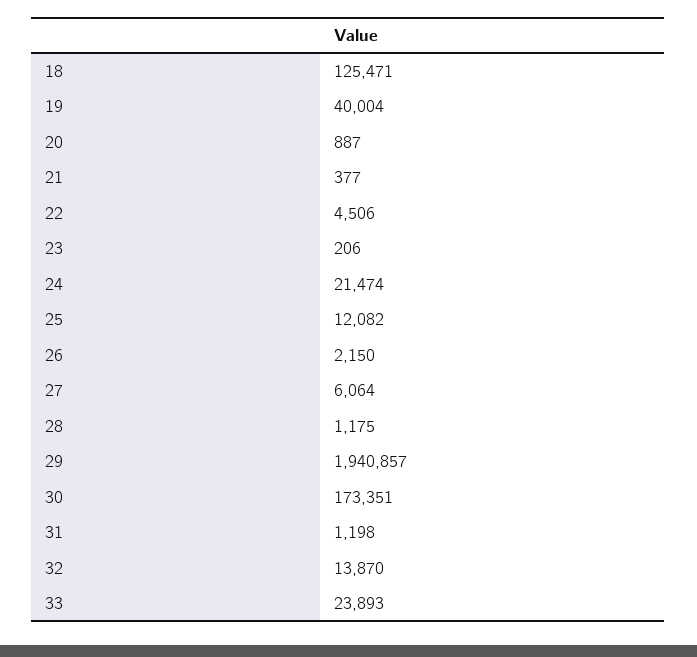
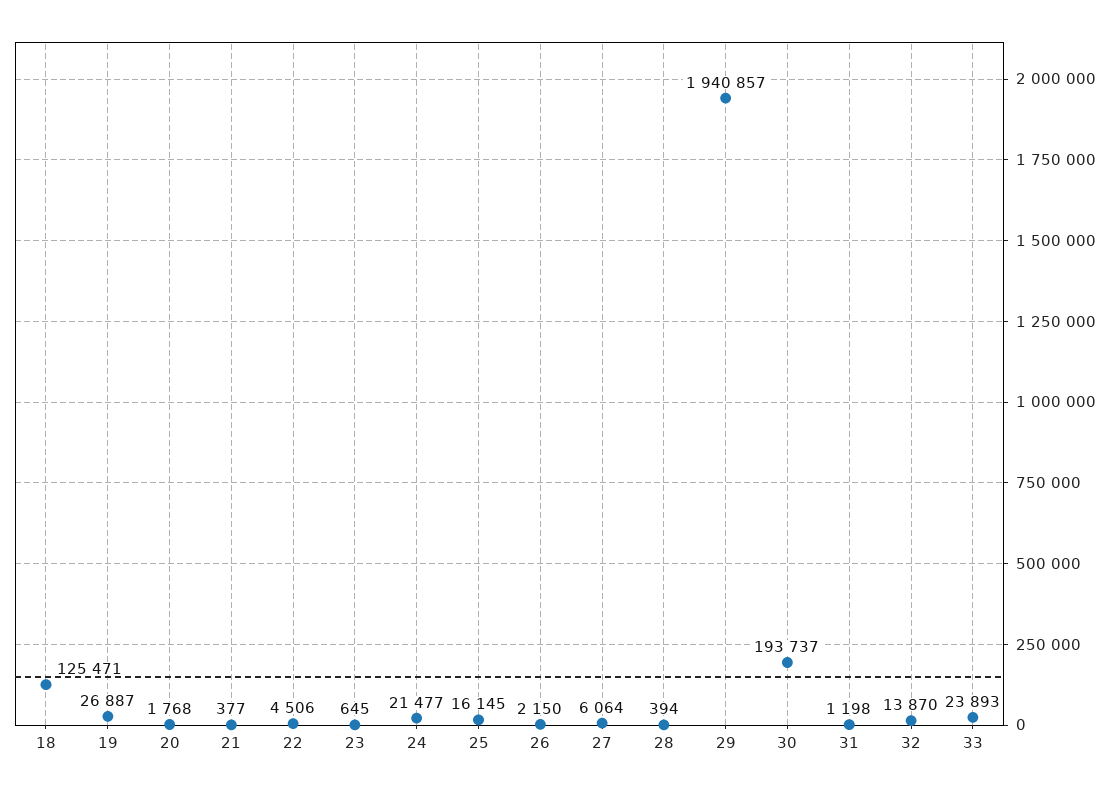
  {
    "18": 125471,
-   "19": 40004,
+   "19": 26887,
-   "20": 887,
+   "20": 1768,
    "21": 377,
    "22": 4506,
-   "23": 206,
+   "23": 645,
-   "24": 21474,
+   "24": 21477,
-   "25": 12082,
+   "25": 16145,
    "26": 2150,
    "27": 6064,
-   "28": 1175,
+   "28": 394,
    "29": 1940857,
-   "30": 173351,
+   "30": 193737,
    "31": 1198,
    "32": 13870,
    "33": 23893
  }

